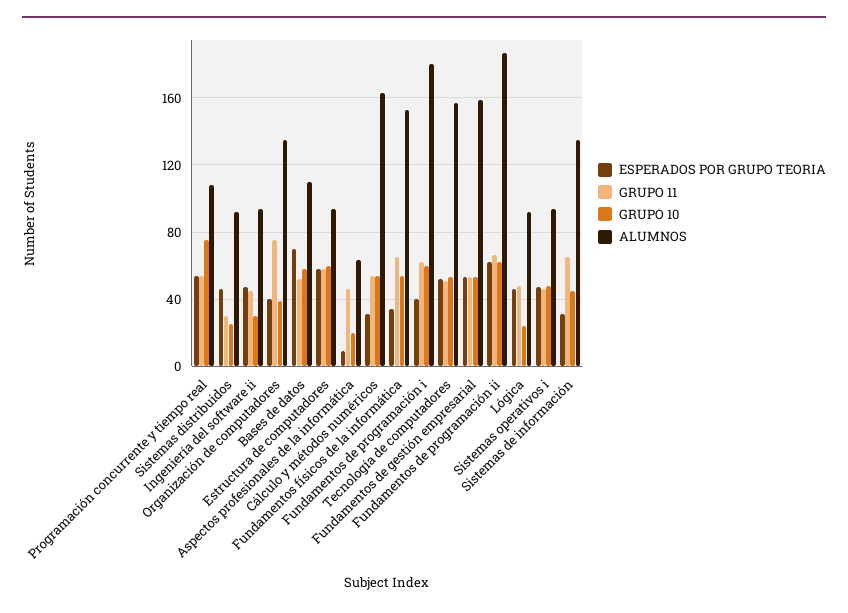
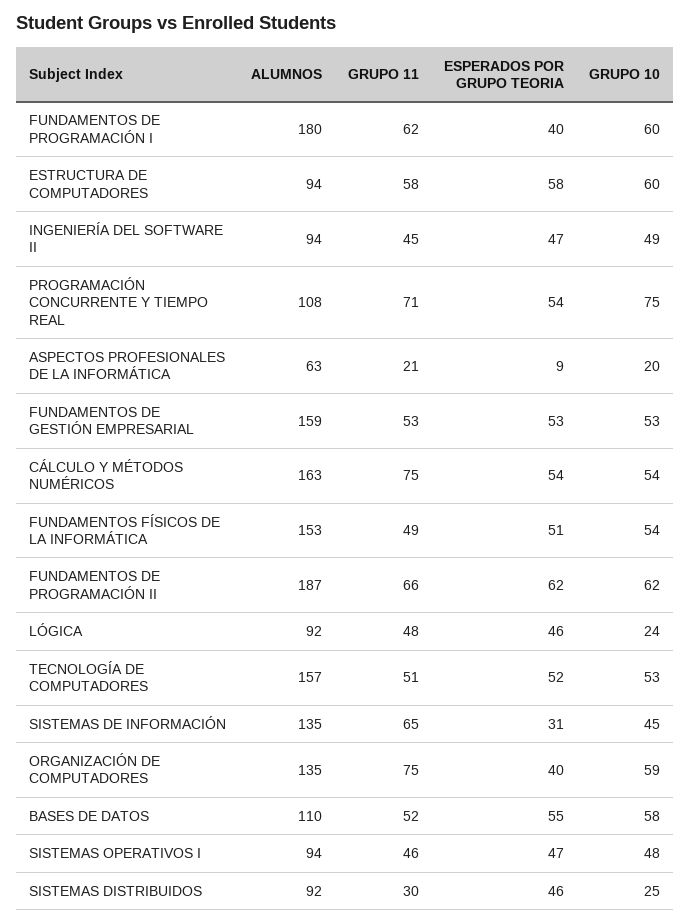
  {
    "ESPERADOS POR GRUPO TEORIA": {
      "Programación concurrente y tiempo real": 54,
      "Sistemas distribuidos": 46,
      "Ingeniería del software ii": 47,
      "Organización de computadores": 40,
-     "Bases de datos": 70,
+     "Bases de datos": 55,
      "Estructura de computadores": 58,
      "Aspectos profesionales de la informática": 9,
-     "Cálculo y métodos numéricos": 30,
+     "Cálculo y métodos numéricos": 54,
-     "Fundamentos físicos de la informática": 35,
+     "Fundamentos físicos de la informática": 51,
      "Fundamentos de programación i": 40,
      "Tecnología de computadores": 52,
      "Fundamentos de gestión empresarial": 53,
      "Fundamentos de programación ii": 62,
      "Lógica": 46,
      "Sistemas operativos i": 47,
      "Sistemas de información": 31
    },
    "GRUPO 11": {
-     "Programación concurrente y tiempo real": 55,
+     "Programación concurrente y tiempo real": 71,
      "Sistemas distribuidos": 30,
      "Ingeniería del software ii": 45,
      "Organización de computadores": 75,
      "Bases de datos": 52,
      "Estructura de computadores": 58,
-     "Aspectos profesionales de la informática": 45,
+     "Aspectos profesionales de la informática": 21,
-     "Cálculo y métodos numéricos": 55,
+     "Cálculo y métodos numéricos": 75,
-     "Fundamentos físicos de la informática": 65,
+     "Fundamentos físicos de la informática": 49,
      "Fundamentos de programación i": 62,
      "Tecnología de computadores": 51,
      "Fundamentos de gestión empresarial": 53,
      "Fundamentos de programación ii": 66,
      "Lógica": 48,
      "Sistemas operativos i": 46,
      "Sistemas de información": 65
    },
    "GRUPO 10": {
      "Programación concurrente y tiempo real": 75,
      "Sistemas distribuidos": 25,
-     "Ingeniería del software ii": 30,
+     "Ingeniería del software ii": 49,
-     "Organización de computadores": 40,
+     "Organización de computadores": 59,
      "Bases de datos": 58,
      "Estructura de computadores": 60,
      "Aspectos profesionales de la informática": 20,
      "Cálculo y métodos numéricos": 54,
      "Fundamentos físicos de la informática": 54,
      "Fundamentos de programación i": 60,
      "Tecnología de computadores": 53,
      "Fundamentos de gestión empresarial": 53,
      "Fundamentos de programación ii": 62,
      "Lógica": 24,
      "Sistemas operativos i": 48,
      "Sistemas de información": 45
    },
    "ALUMNOS": {
      "Programación concurrente y tiempo real": 108,
      "Sistemas distribuidos": 92,
      "Ingeniería del software ii": 94,
      "Organización de computadores": 135,
      "Bases de datos": 110,
      "Estructura de computadores": 94,
      "Aspectos profesionales de la informática": 63,
      "Cálculo y métodos numéricos": 163,
      "Fundamentos físicos de la informática": 153,
      "Fundamentos de programación i": 180,
      "Tecnología de computadores": 157,
      "Fundamentos de gestión empresarial": 159,
      "Fundamentos de programación ii": 187,
      "Lógica": 92,
      "Sistemas operativos i": 94,
      "Sistemas de información": 135
    }
  }

